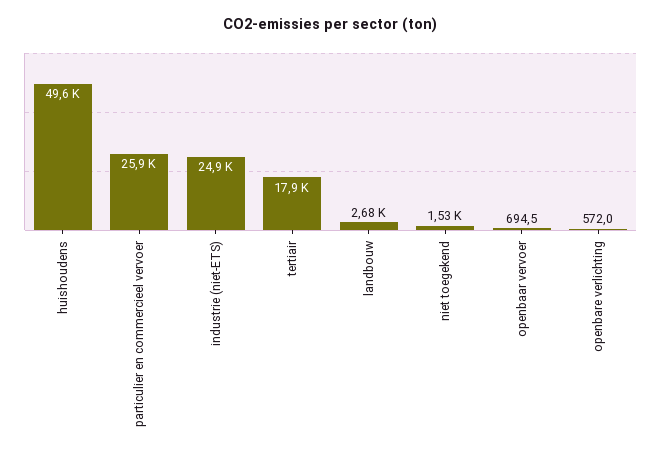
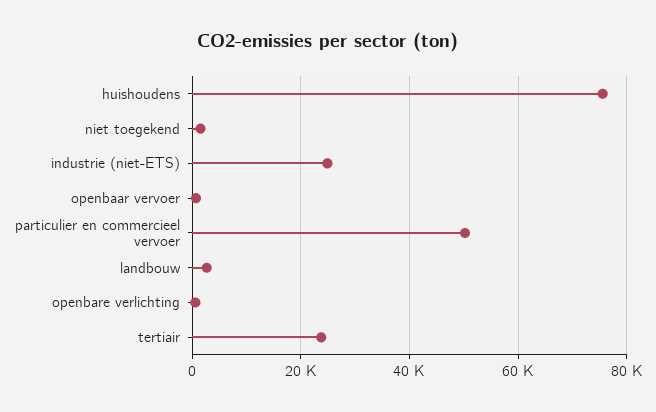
  {
-   "huishoudens": 49600,
+   "huishoudens": 76000,
-   "particulier en commercieel vervoer": 25900,
+   "particulier en commercieel vervoer": 50000,
    "industrie (niet-ETS)": 24900,
-   "tertiair": 17900,
+   "tertiair": 24000,
    "landbouw": 2680,
    "niet toegekend": 1530,
    "openbaar vervoer": 694.5,
    "openbare verlichting": 572
  }

